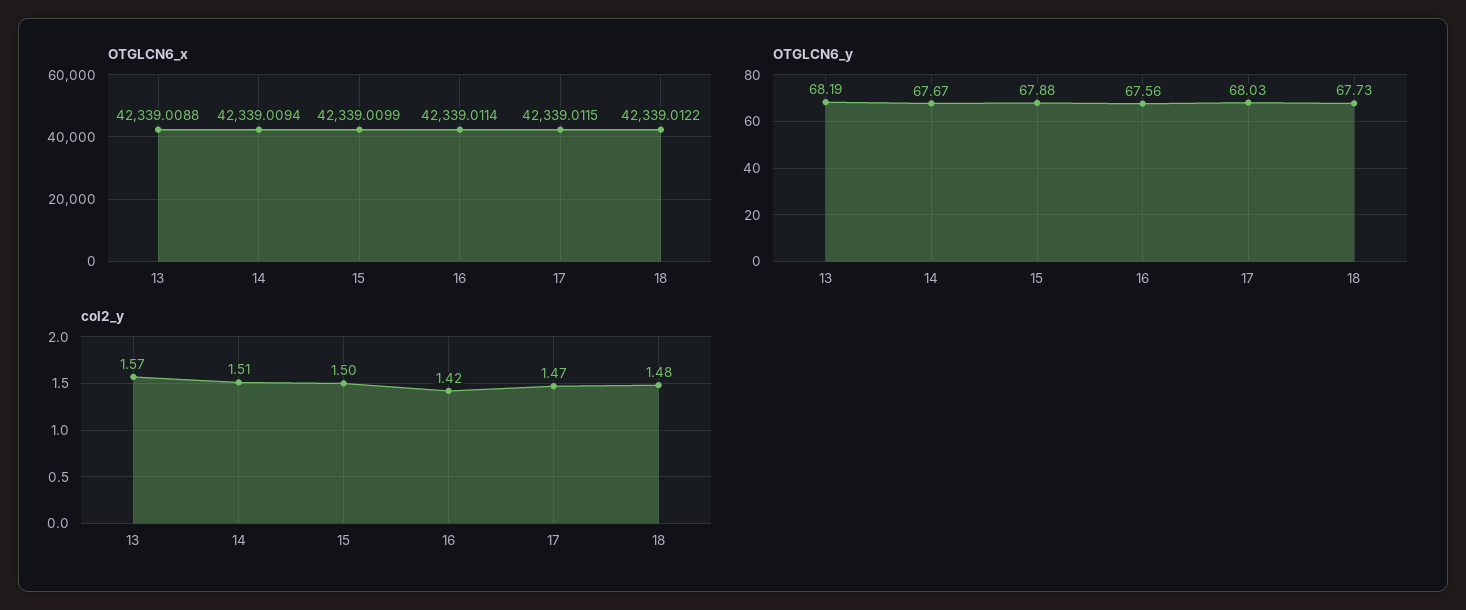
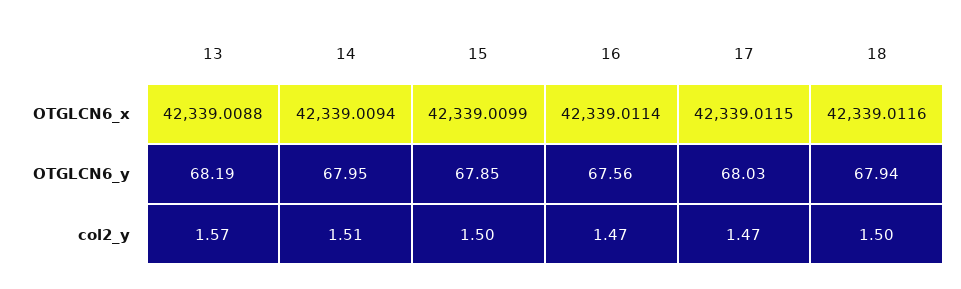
  {
    "OTGLCN6_x": {
      "13": 42339.0088,
      "14": 42339.0094,
      "15": 42339.0099,
      "16": 42339.0114,
      "17": 42339.0115,
-     "18": 42339.0122
+     "18": 42339.0116
    },
    "OTGLCN6_y": {
      "13": 68.19,
-     "14": 67.67,
+     "14": 67.95,
-     "15": 67.88,
+     "15": 67.85,
      "16": 67.56,
      "17": 68.03,
-     "18": 67.73
+     "18": 67.94
    },
    "col2_y": {
      "13": 1.57,
      "14": 1.51,
      "15": 1.5,
-     "16": 1.42,
+     "16": 1.47,
      "17": 1.47,
-     "18": 1.48
+     "18": 1.5
    }
  }

